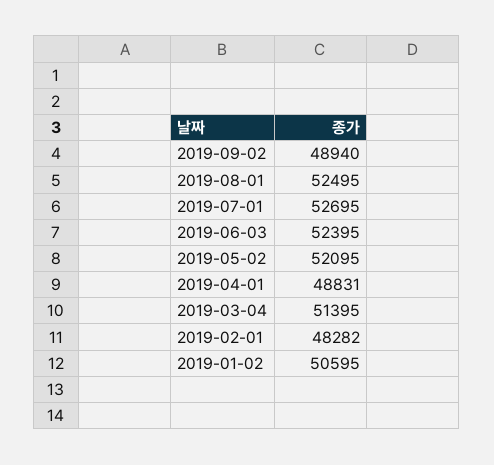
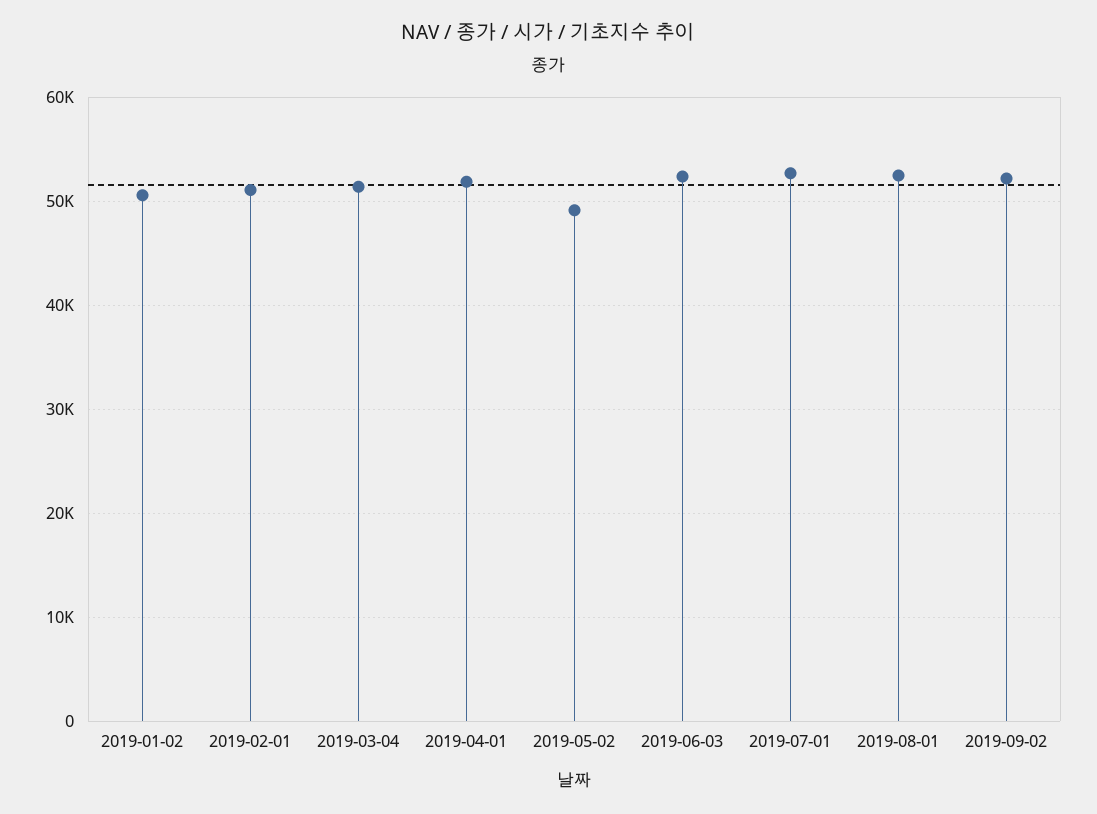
  {
-   "2019-09-02": 48940,
+   "2019-09-02": 52000,
    "2019-08-01": 52495,
    "2019-07-01": 52695,
    "2019-06-03": 52395,
-   "2019-05-02": 52095,
+   "2019-05-02": 49000,
-   "2019-04-01": 48831,
+   "2019-04-01": 52000,
    "2019-03-04": 51395,
-   "2019-02-01": 48282,
+   "2019-02-01": 51000,
    "2019-01-02": 50595
  }

